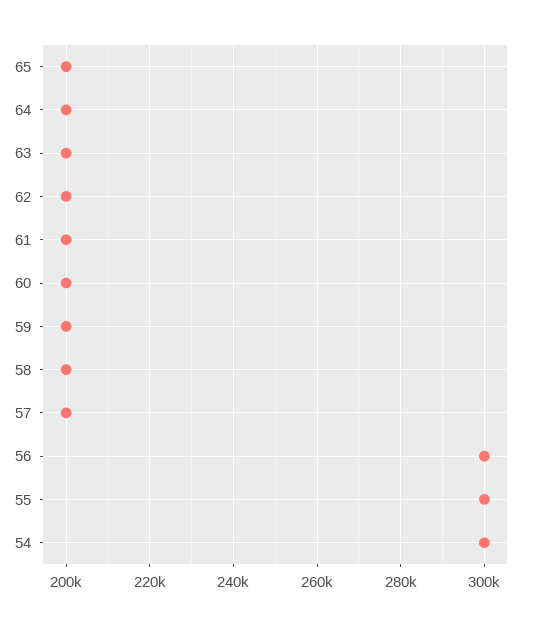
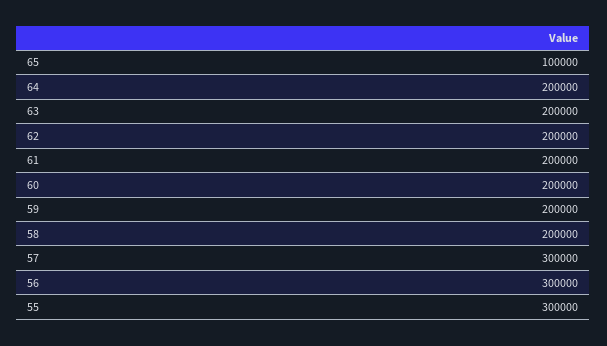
  {
-   "65": 200000,
+   "65": 100000,
    "64": 200000,
    "63": 200000,
    "62": 200000,
    "61": 200000,
    "60": 200000,
    "59": 200000,
    "58": 200000,
-   "57": 200000,
+   "57": 300000,
    "56": 300000,
-   "55": 300000,
+   "55": 300000
-   "54": 300000
  }

